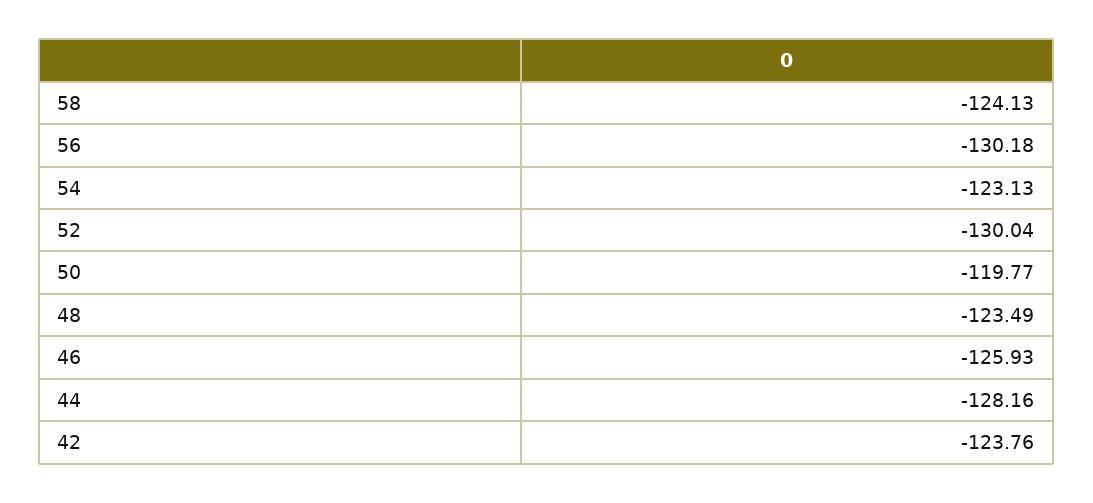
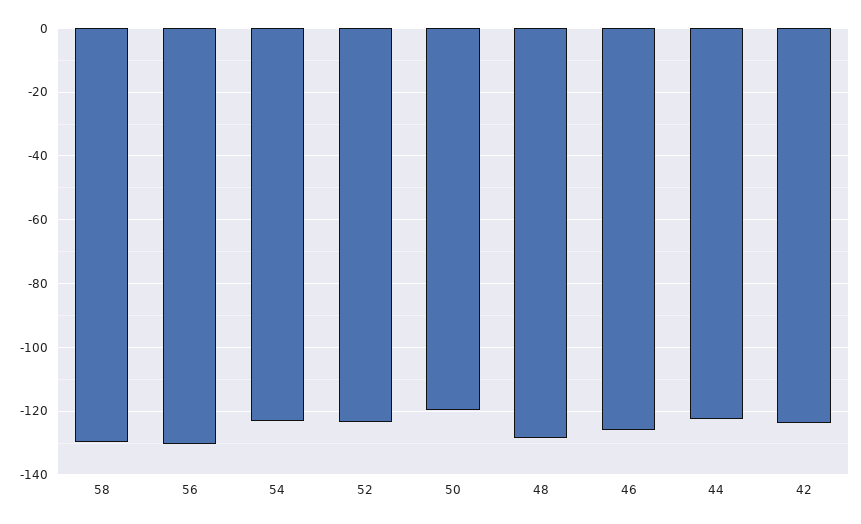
  {
-   "58": -124.13,
+   "58": -130,
    "56": -130.18,
    "54": -123.13,
-   "52": -130.04,
+   "52": -124,
    "50": -119.77,
-   "48": -123.49,
+   "48": -128,
    "46": -125.93,
-   "44": -128.16,
+   "44": -122,
    "42": -123.76
  }

